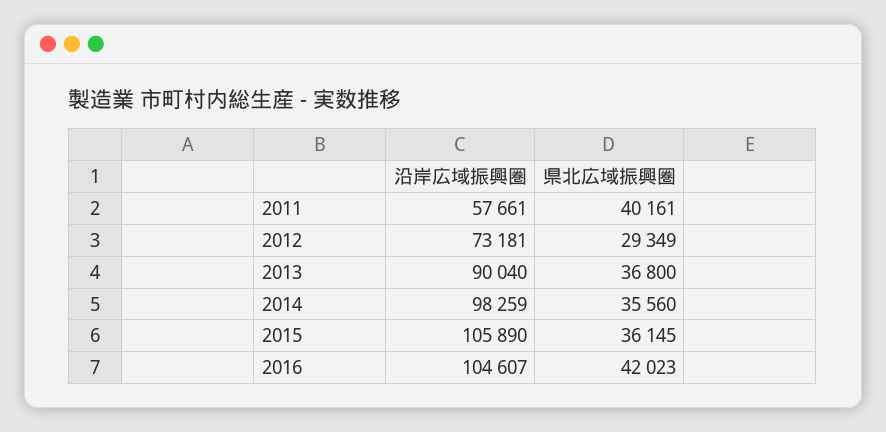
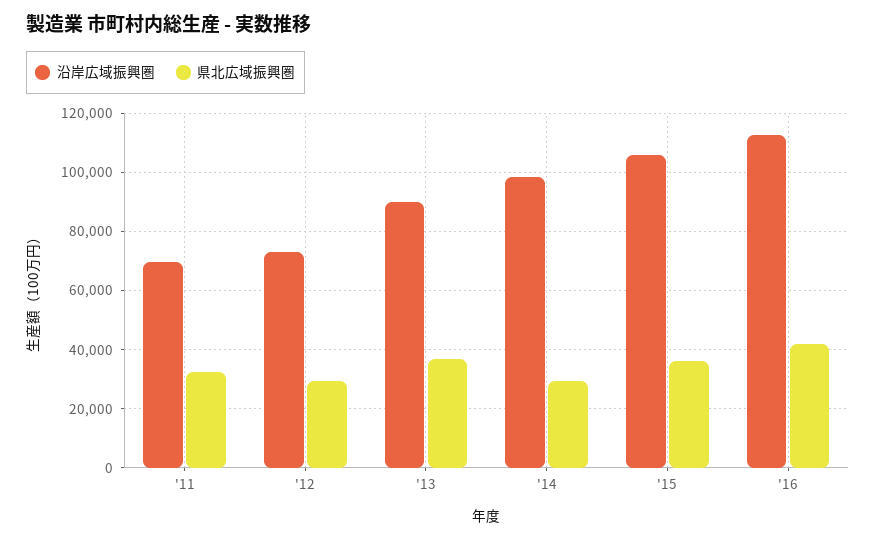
  {
    "沿岸広域振興圏": {
-     "2011": 57661,
+     "2011": 70000,
      "2012": 73181,
      "2013": 90040,
      "2014": 98259,
      "2015": 105890,
-     "2016": 104607
+     "2016": 112500
    },
    "県北広域振興圏": {
-     "2011": 40161,
+     "2011": 32500,
      "2012": 29349,
      "2013": 36800,
-     "2014": 35560,
+     "2014": 30000,
      "2015": 36145,
      "2016": 42023
    }
  }

